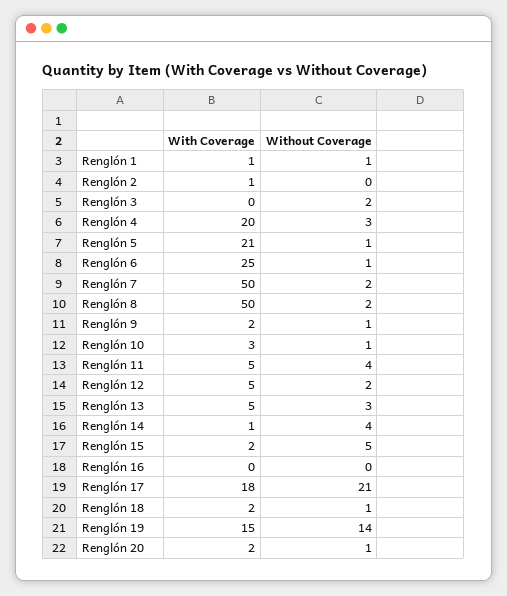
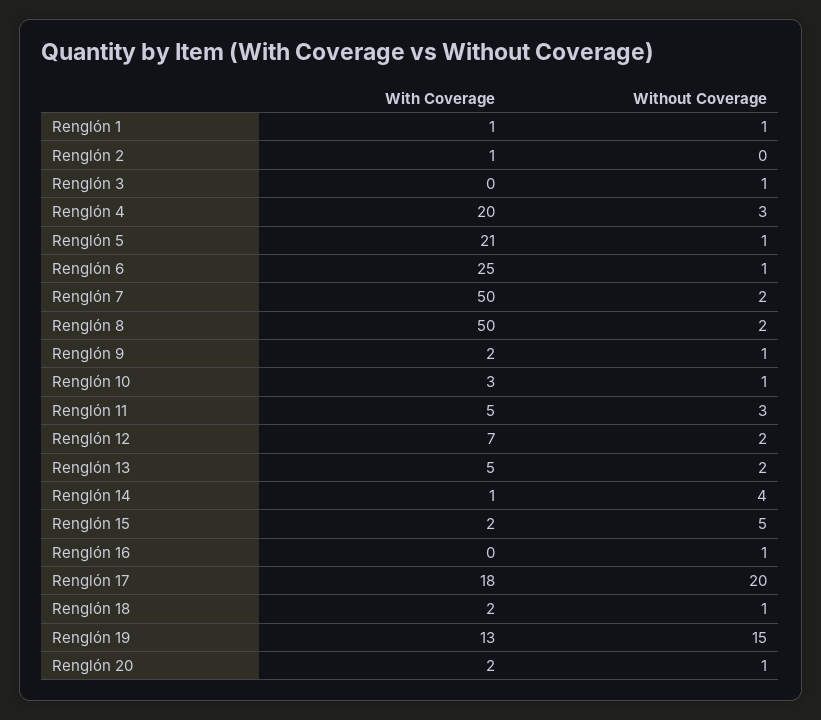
  {
    "With Coverage": {
      "Renglón 1": 1,
      "Renglón 2": 1,
      "Renglón 3": 0,
      "Renglón 4": 20,
      "Renglón 5": 21,
      "Renglón 6": 25,
      "Renglón 7": 50,
      "Renglón 8": 50,
      "Renglón 9": 2,
      "Renglón 10": 3,
      "Renglón 11": 5,
-     "Renglón 12": 5,
+     "Renglón 12": 7,
      "Renglón 13": 5,
      "Renglón 14": 1,
      "Renglón 15": 2,
      "Renglón 16": 0,
      "Renglón 17": 18,
      "Renglón 18": 2,
-     "Renglón 19": 15,
+     "Renglón 19": 13,
      "Renglón 20": 2
    },
    "Without Coverage": {
      "Renglón 1": 1,
      "Renglón 2": 0,
-     "Renglón 3": 2,
+     "Renglón 3": 1,
      "Renglón 4": 3,
      "Renglón 5": 1,
      "Renglón 6": 1,
      "Renglón 7": 2,
      "Renglón 8": 2,
      "Renglón 9": 1,
      "Renglón 10": 1,
-     "Renglón 11": 4,
+     "Renglón 11": 3,
      "Renglón 12": 2,
-     "Renglón 13": 3,
+     "Renglón 13": 2,
      "Renglón 14": 4,
      "Renglón 15": 5,
-     "Renglón 16": 0,
+     "Renglón 16": 1,
-     "Renglón 17": 21,
+     "Renglón 17": 20,
      "Renglón 18": 1,
-     "Renglón 19": 14,
+     "Renglón 19": 15,
      "Renglón 20": 1
    }
  }

